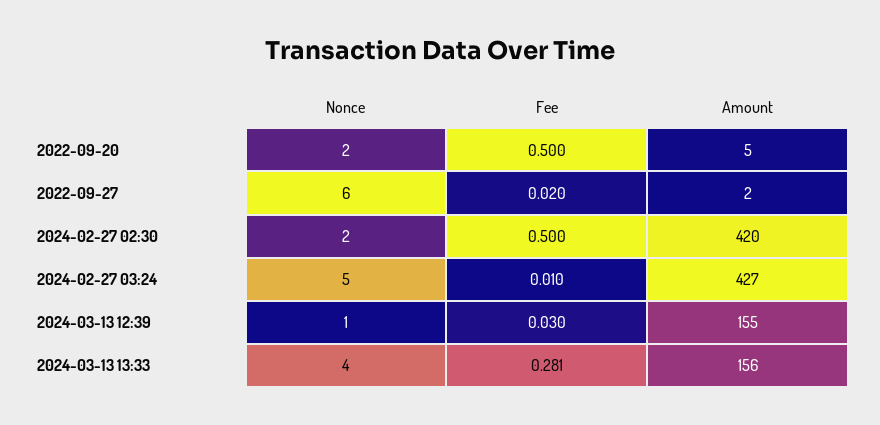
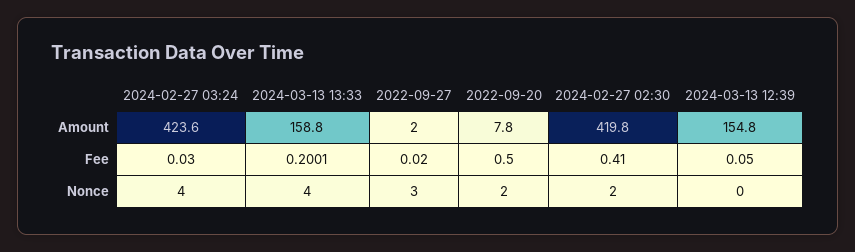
  {
    "Nonce": {
      "2022-09-20": 2,
-     "2022-09-27": 6,
+     "2022-09-27": 3,
      "2024-02-27 02:30": 2,
-     "2024-02-27 03:24": 5,
+     "2024-02-27 03:24": 4,
-     "2024-03-13 12:39": 1,
+     "2024-03-13 12:39": 0,
      "2024-03-13 13:33": 4
    },
    "Fee": {
      "2022-09-20": 0.5,
      "2022-09-27": 0.02,
-     "2024-02-27 02:30": 0.5,
+     "2024-02-27 02:30": 0.41,
-     "2024-02-27 03:24": 0.01,
+     "2024-02-27 03:24": 0.03,
-     "2024-03-13 12:39": 0.03,
+     "2024-03-13 12:39": 0.05,
-     "2024-03-13 13:33": 0.281
+     "2024-03-13 13:33": 0.2001
    },
    "Amount": {
-     "2022-09-20": 5,
+     "2022-09-20": 7.8,
      "2022-09-27": 2,
      "2024-02-27 02:30": 419.8,
-     "2024-02-27 03:24": 427,
+     "2024-02-27 03:24": 423.6,
      "2024-03-13 12:39": 154.8,
-     "2024-03-13 13:33": 156
+     "2024-03-13 13:33": 158.8
    }
  }

